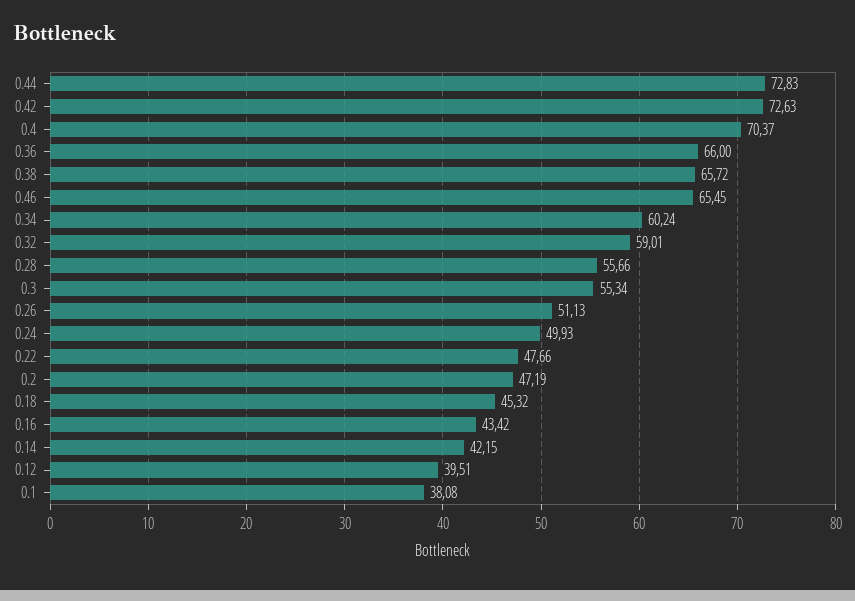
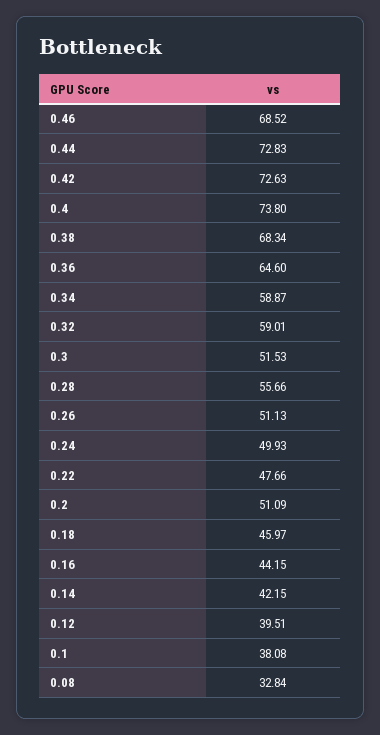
  {
    "0.44": 72.83,
    "0.42": 72.63,
-   "0.4": 70.37,
+   "0.4": 73.8,
-   "0.36": 66,
+   "0.36": 64.6,
-   "0.38": 65.72,
+   "0.38": 68.34,
-   "0.46": 65.45,
+   "0.46": 68.52,
-   "0.34": 60.24,
+   "0.34": 58.87,
    "0.32": 59.01,
    "0.28": 55.66,
-   "0.3": 55.34,
+   "0.3": 51.53,
    "0.26": 51.13,
    "0.24": 49.93,
    "0.22": 47.66,
-   "0.2": 47.19,
+   "0.2": 51.09,
-   "0.18": 45.32,
+   "0.18": 45.97,
-   "0.16": 43.42,
+   "0.16": 44.15,
    "0.14": 42.15,
    "0.12": 39.51,
-   "0.1": 38.08
+   "0.1": 38.08,
+   "0.08": 32.84
  }

